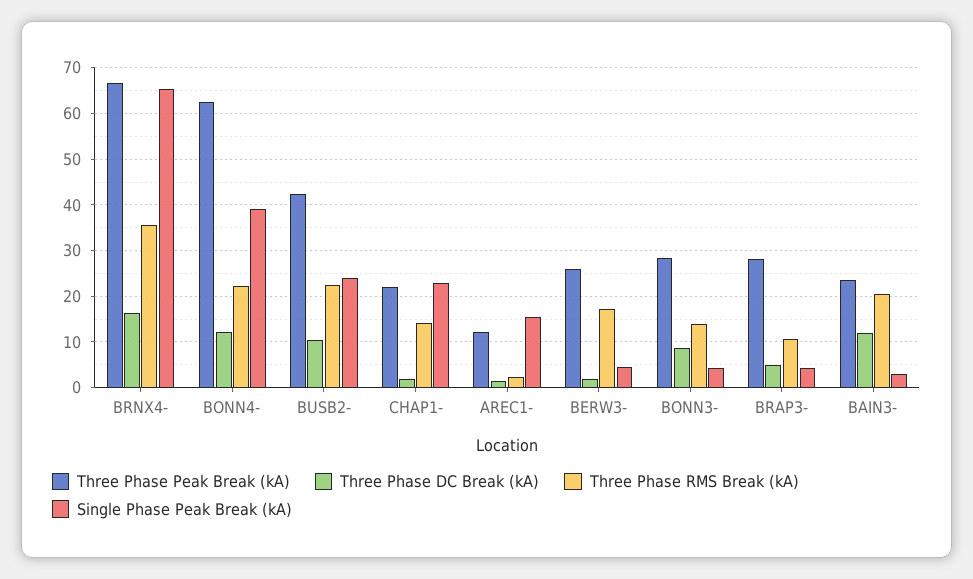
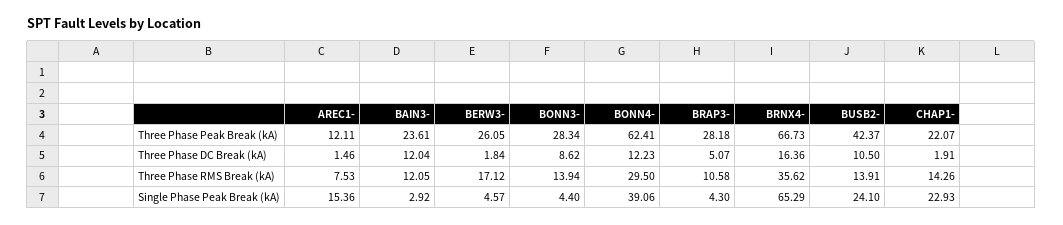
  {
    "Three Phase Peak Break (kA)": {
      "BRNX4-": 66.73,
      "BONN4-": 62.41,
      "BUSB2-": 42.37,
      "CHAP1-": 22.07,
      "AREC1-": 12.11,
      "BERW3-": 26.05,
      "BONN3-": 28.34,
      "BRAP3-": 28.18,
      "BAIN3-": 23.61
    },
    "Three Phase DC Break (kA)": {
      "BRNX4-": 16.36,
      "BONN4-": 12.23,
      "BUSB2-": 10.5,
      "CHAP1-": 1.91,
      "AREC1-": 1.46,
      "BERW3-": 1.84,
      "BONN3-": 8.62,
      "BRAP3-": 5.07,
      "BAIN3-": 12.04
    },
    "Three Phase RMS Break (kA)": {
      "BRNX4-": 35.62,
-     "BONN4-": 22,
+     "BONN4-": 29.5,
-     "BUSB2-": 22,
+     "BUSB2-": 13.91,
      "CHAP1-": 14.26,
-     "AREC1-": 2,
+     "AREC1-": 7.53,
      "BERW3-": 17.12,
      "BONN3-": 13.94,
      "BRAP3-": 10.58,
-     "BAIN3-": 20
+     "BAIN3-": 12.05
    },
    "Single Phase Peak Break (kA)": {
      "BRNX4-": 65.29,
      "BONN4-": 39.06,
      "BUSB2-": 24.1,
      "CHAP1-": 22.93,
      "AREC1-": 15.36,
      "BERW3-": 4.57,
      "BONN3-": 4.4,
      "BRAP3-": 4.3,
      "BAIN3-": 2.92
    }
  }

